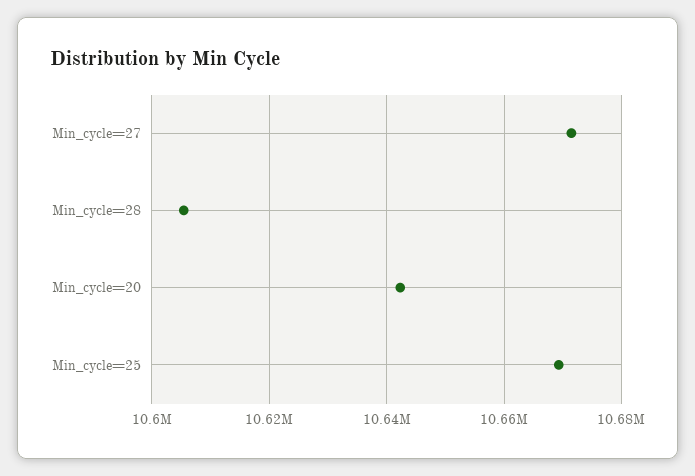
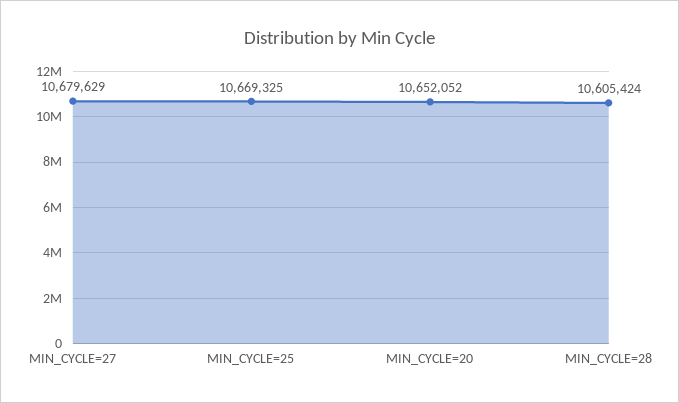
  {
-   "Min_cycle=27": 10672000,
+   "Min_cycle=27": 10679629,
    "Min_cycle=28": 10605424,
-   "Min_cycle=20": 10642000,
+   "Min_cycle=20": 10652052,
    "Min_cycle=25": 10669325
  }

